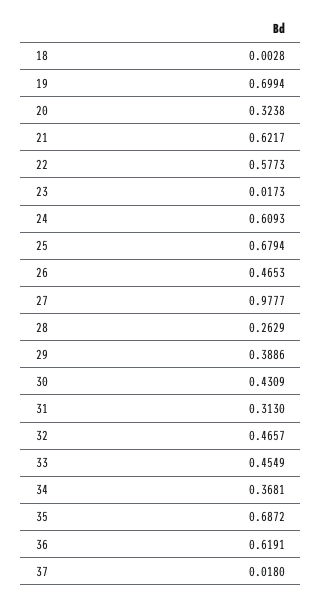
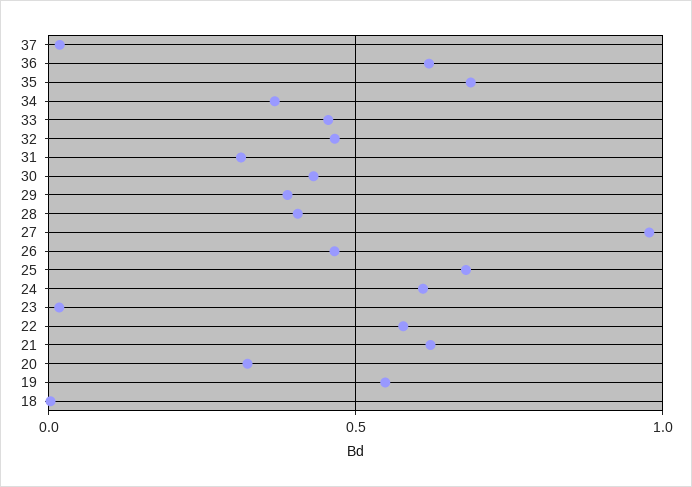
  {
    "18": 0.0028,
-   "19": 0.6994,
+   "19": 0.55,
    "20": 0.3238,
    "21": 0.6217,
    "22": 0.5773,
    "23": 0.0173,
    "24": 0.6093,
    "25": 0.6794,
    "26": 0.4653,
    "27": 0.9777,
-   "28": 0.2629,
+   "28": 0.4,
    "29": 0.3886,
    "30": 0.4309,
    "31": 0.313,
    "32": 0.4657,
    "33": 0.4549,
    "34": 0.3681,
    "35": 0.6872,
    "36": 0.6191,
    "37": 0.018
  }

